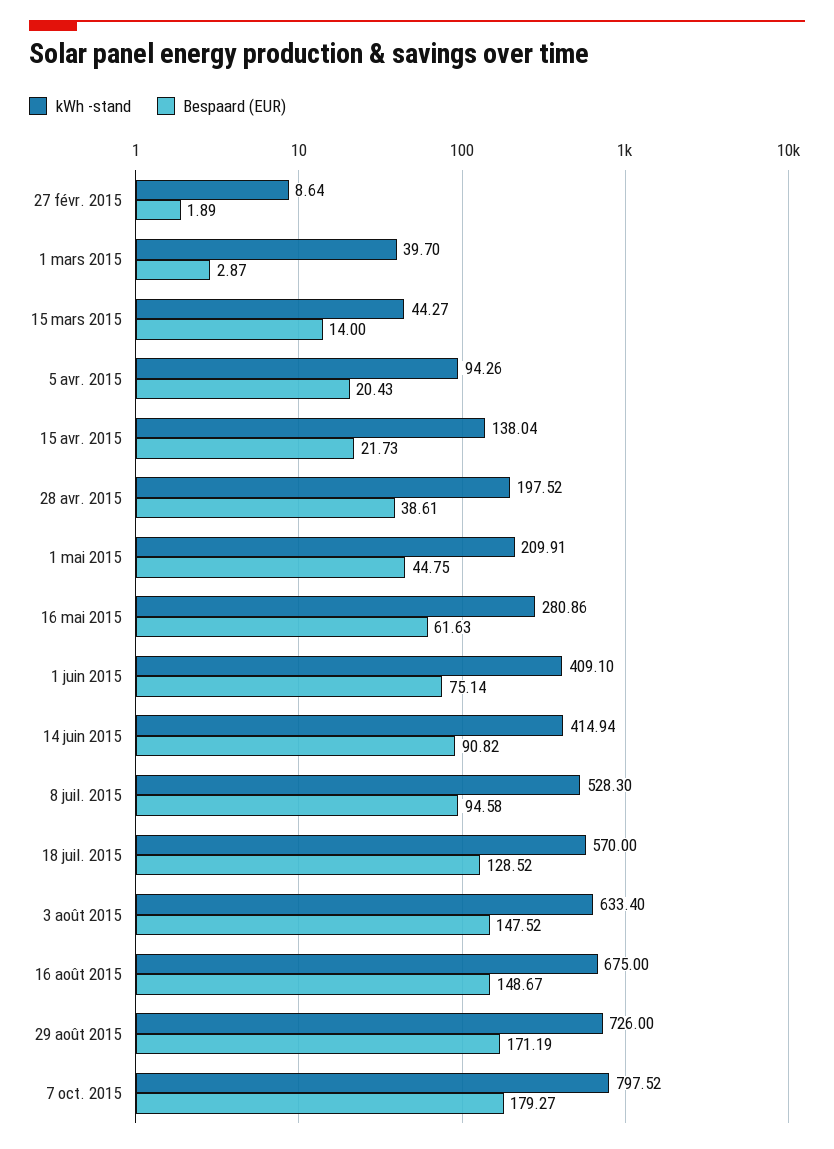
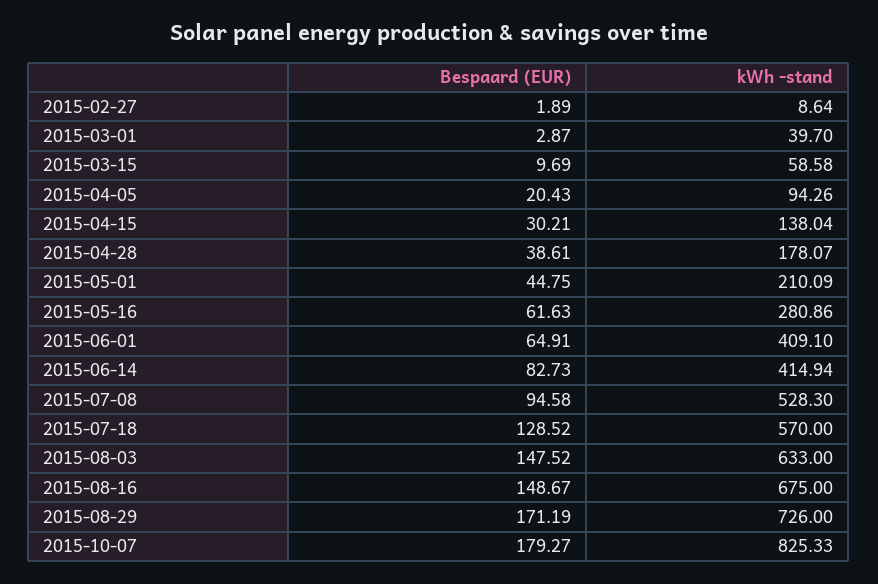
  {
    "kWh -stand": {
      "27 févr. 2015": 8.64,
      "1 mars 2015": 39.7,
-     "15 mars 2015": 44.27,
+     "15 mars 2015": 58.58,
      "5 avr. 2015": 94.26,
      "15 avr. 2015": 138.04,
-     "28 avr. 2015": 197.52,
+     "28 avr. 2015": 178.07,
-     "1 mai 2015": 209.91,
+     "1 mai 2015": 210.09,
      "16 mai 2015": 280.86,
      "1 juin 2015": 409.1,
      "14 juin 2015": 414.94,
      "8 juil. 2015": 528.3,
      "18 juil. 2015": 570,
-     "3 août 2015": 633.4,
+     "3 août 2015": 633,
      "16 août 2015": 675,
      "29 août 2015": 726,
-     "7 oct. 2015": 797.52
+     "7 oct. 2015": 825.33
    },
    "Bespaard (EUR)": {
      "27 févr. 2015": 1.89,
      "1 mars 2015": 2.87,
-     "15 mars 2015": 14,
+     "15 mars 2015": 9.69,
      "5 avr. 2015": 20.43,
-     "15 avr. 2015": 21.73,
+     "15 avr. 2015": 30.21,
      "28 avr. 2015": 38.61,
      "1 mai 2015": 44.75,
      "16 mai 2015": 61.63,
-     "1 juin 2015": 75.14,
+     "1 juin 2015": 64.91,
-     "14 juin 2015": 90.82,
+     "14 juin 2015": 82.73,
      "8 juil. 2015": 94.58,
      "18 juil. 2015": 128.52,
      "3 août 2015": 147.52,
      "16 août 2015": 148.67,
      "29 août 2015": 171.19,
      "7 oct. 2015": 179.27
    }
  }

